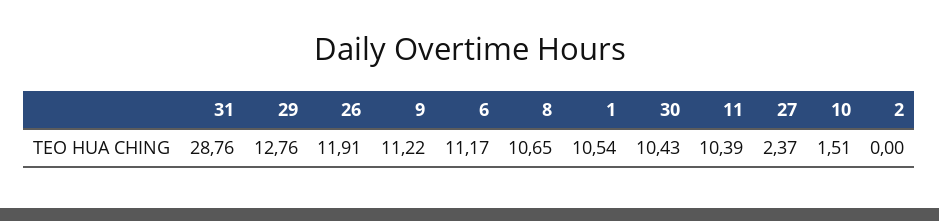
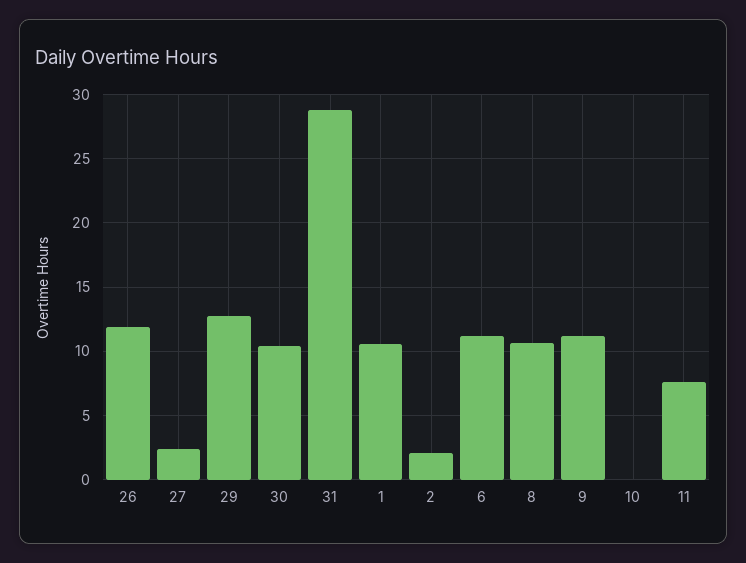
  {
    "31": 28.76,
    "29": 12.76,
    "26": 11.91,
    "9": 11.22,
    "6": 11.17,
    "8": 10.65,
    "1": 10.54,
    "30": 10.43,
-   "11": 10.39,
+   "11": 7.5,
    "27": 2.37,
-   "10": 1.51,
+   "10": 0,
-   "2": 0
+   "2": 2
  }

